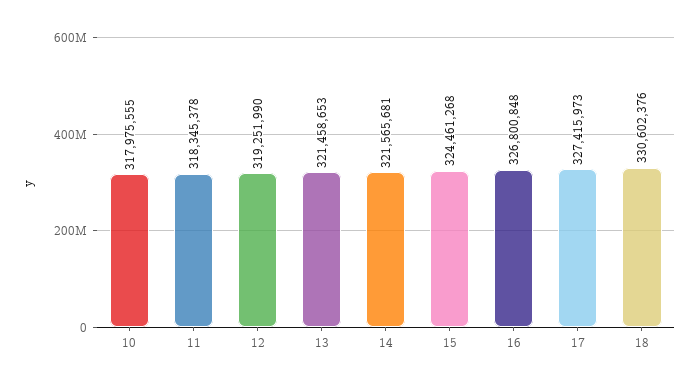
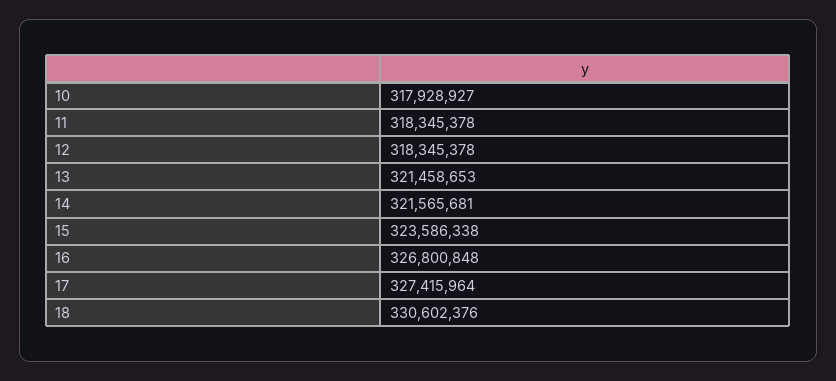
  {
-   "10": 317975555,
+   "10": 317928927,
    "11": 318345378,
-   "12": 319251990,
+   "12": 318345378,
    "13": 321458653,
    "14": 321565681,
-   "15": 324461268,
+   "15": 323586338,
    "16": 326800848,
-   "17": 327415973,
+   "17": 327415964,
    "18": 330602376
  }

